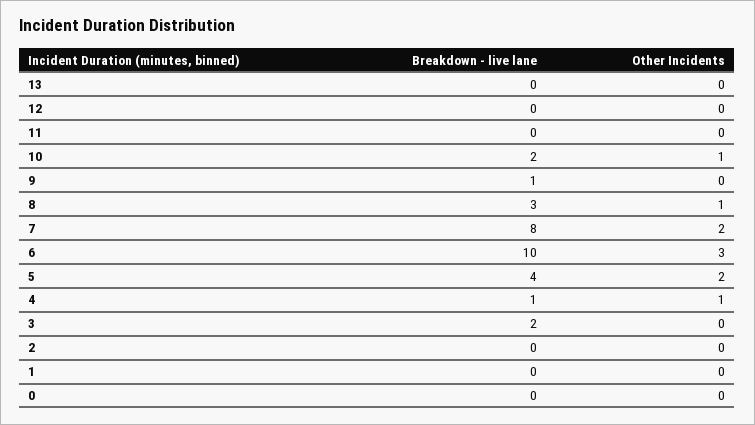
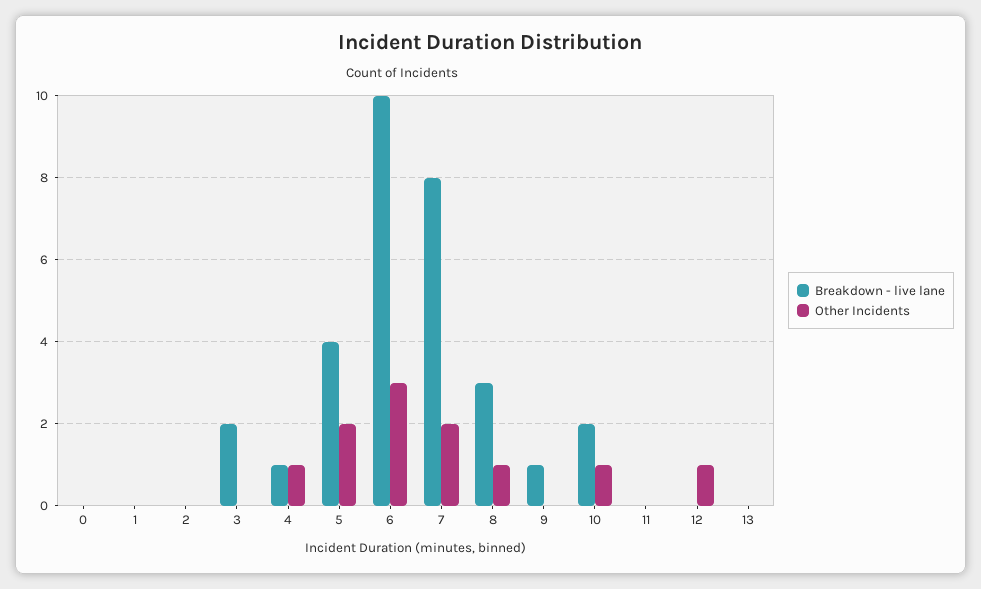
  {
    "Breakdown - live lane": {
      "13": 0,
      "12": 0,
      "11": 0,
      "10": 2,
      "9": 1,
      "8": 3,
      "7": 8,
      "6": 10,
      "5": 4,
      "4": 1,
      "3": 2,
      "2": 0,
      "1": 0,
      "0": 0
    },
    "Other Incidents": {
      "13": 0,
-     "12": 0,
+     "12": 1,
      "11": 0,
      "10": 1,
      "9": 0,
      "8": 1,
      "7": 2,
      "6": 3,
      "5": 2,
      "4": 1,
      "3": 0,
      "2": 0,
      "1": 0,
      "0": 0
    }
  }

